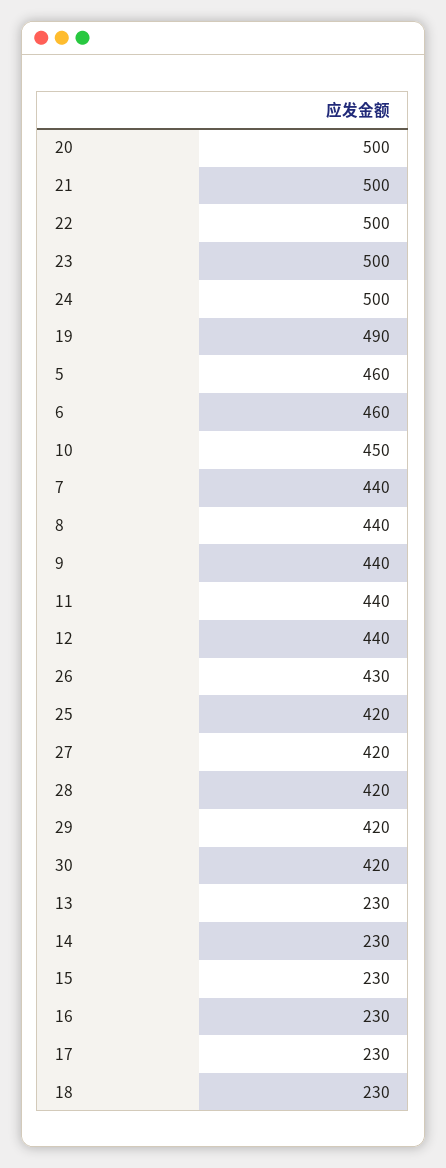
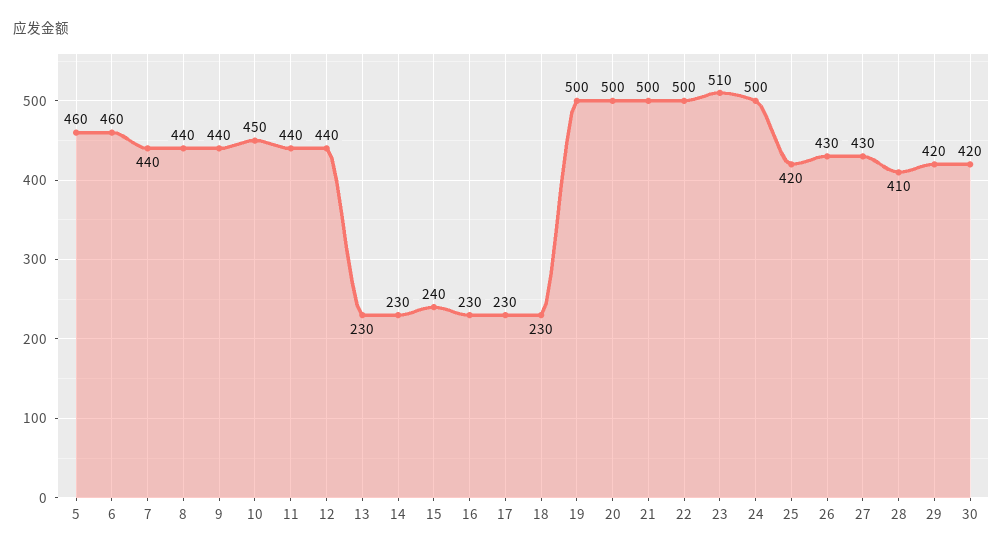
  {
    "20": 500,
    "21": 500,
    "22": 500,
-   "23": 500,
+   "23": 510,
    "24": 500,
-   "19": 490,
+   "19": 500,
    "5": 460,
    "6": 460,
    "10": 450,
    "7": 440,
    "8": 440,
    "9": 440,
    "11": 440,
    "12": 440,
    "26": 430,
    "25": 420,
-   "27": 420,
+   "27": 430,
-   "28": 420,
+   "28": 410,
    "29": 420,
    "30": 420,
    "13": 230,
    "14": 230,
-   "15": 230,
+   "15": 240,
    "16": 230,
    "17": 230,
    "18": 230
  }

